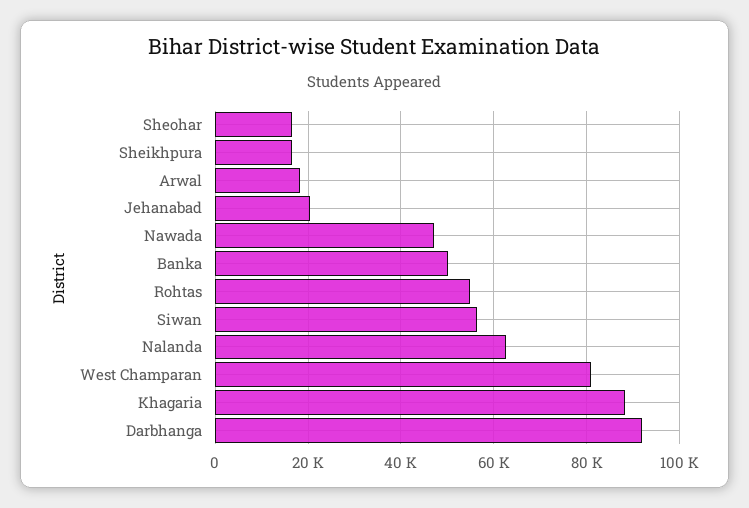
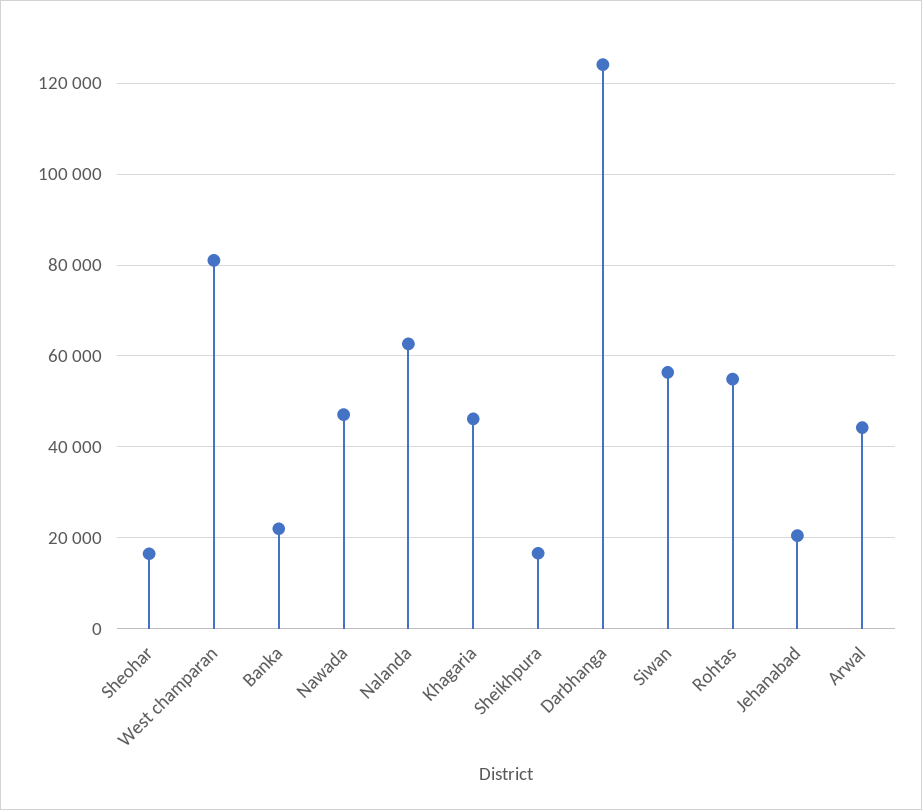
  {
    "Sheohar": 16000,
    "Sheikhpura": 16000,
-   "Arwal": 18000,
+   "Arwal": 44000,
    "Jehanabad": 20000,
    "Nawada": 48000,
-   "Banka": 50000,
+   "Banka": 22000,
    "Rohtas": 54000,
    "Siwan": 56000,
    "Nalanda": 62000,
    "West Champaran": 82000,
-   "Khagaria": 88000,
+   "Khagaria": 46000,
-   "Darbhanga": 92000
+   "Darbhanga": 124000
  }

